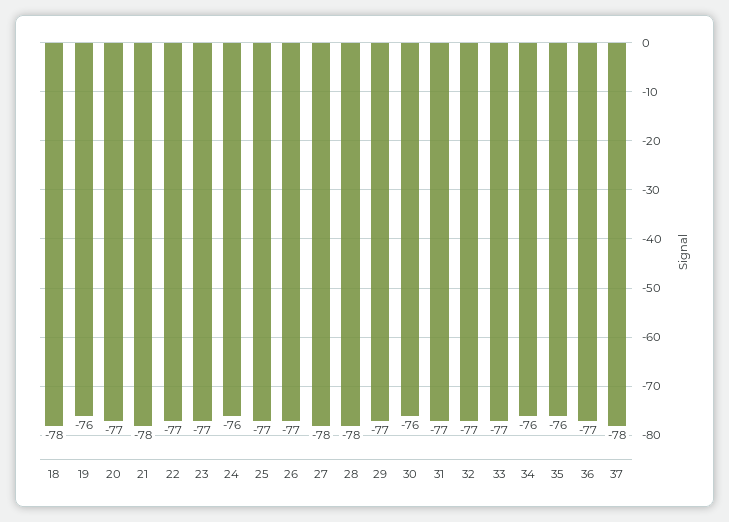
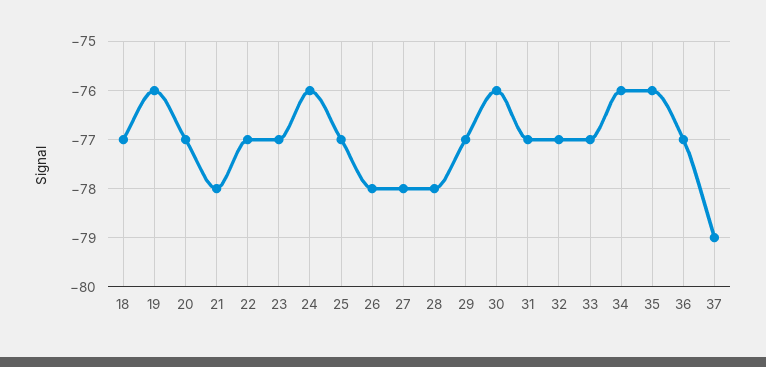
  {
-   "18": -78,
+   "18": -77,
    "19": -76,
    "20": -77,
    "21": -78,
    "22": -77,
    "23": -77,
    "24": -76,
    "25": -77,
-   "26": -77,
+   "26": -78,
    "27": -78,
    "28": -78,
    "29": -77,
    "30": -76,
    "31": -77,
    "32": -77,
    "33": -77,
    "34": -76,
    "35": -76,
    "36": -77,
-   "37": -78
+   "37": -79
  }

